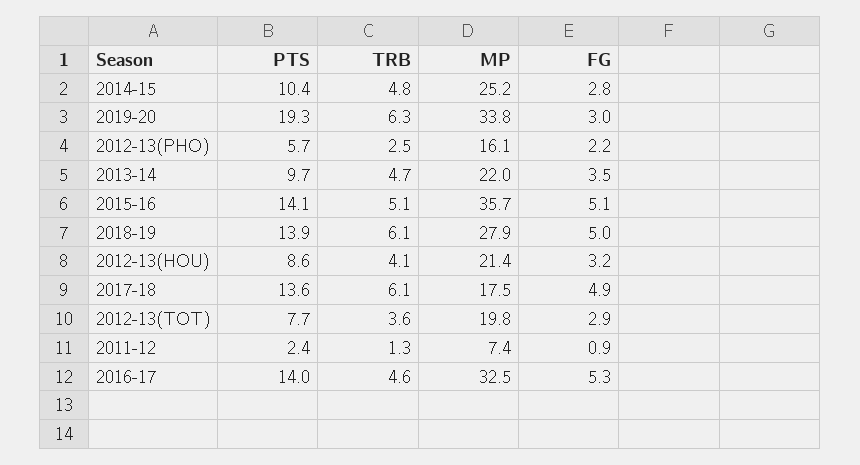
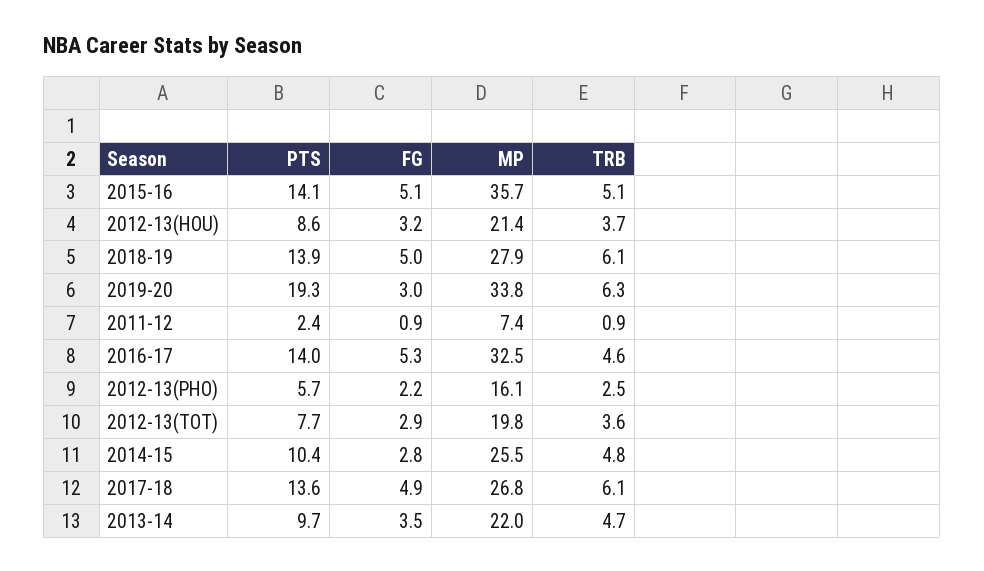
  {
    "PTS": {
      "2014-15": 10.4,
      "2019-20": 19.3,
      "2012-13(PHO)": 5.7,
      "2013-14": 9.7,
      "2015-16": 14.1,
      "2018-19": 13.9,
      "2012-13(HOU)": 8.6,
      "2017-18": 13.6,
      "2012-13(TOT)": 7.7,
      "2011-12": 2.4,
      "2016-17": 14
    },
    "TRB": {
      "2014-15": 4.8,
      "2019-20": 6.3,
      "2012-13(PHO)": 2.5,
      "2013-14": 4.7,
      "2015-16": 5.1,
      "2018-19": 6.1,
-     "2012-13(HOU)": 4.1,
+     "2012-13(HOU)": 3.7,
      "2017-18": 6.1,
      "2012-13(TOT)": 3.6,
-     "2011-12": 1.3,
+     "2011-12": 0.9,
      "2016-17": 4.6
    },
    "MP": {
-     "2014-15": 25.2,
+     "2014-15": 25.5,
      "2019-20": 33.8,
      "2012-13(PHO)": 16.1,
      "2013-14": 22,
      "2015-16": 35.7,
      "2018-19": 27.9,
      "2012-13(HOU)": 21.4,
-     "2017-18": 17.5,
+     "2017-18": 26.8,
      "2012-13(TOT)": 19.8,
      "2011-12": 7.4,
      "2016-17": 32.5
    },
    "FG": {
      "2014-15": 2.8,
      "2019-20": 3,
      "2012-13(PHO)": 2.2,
      "2013-14": 3.5,
      "2015-16": 5.1,
      "2018-19": 5,
      "2012-13(HOU)": 3.2,
      "2017-18": 4.9,
      "2012-13(TOT)": 2.9,
      "2011-12": 0.9,
      "2016-17": 5.3
    }
  }

